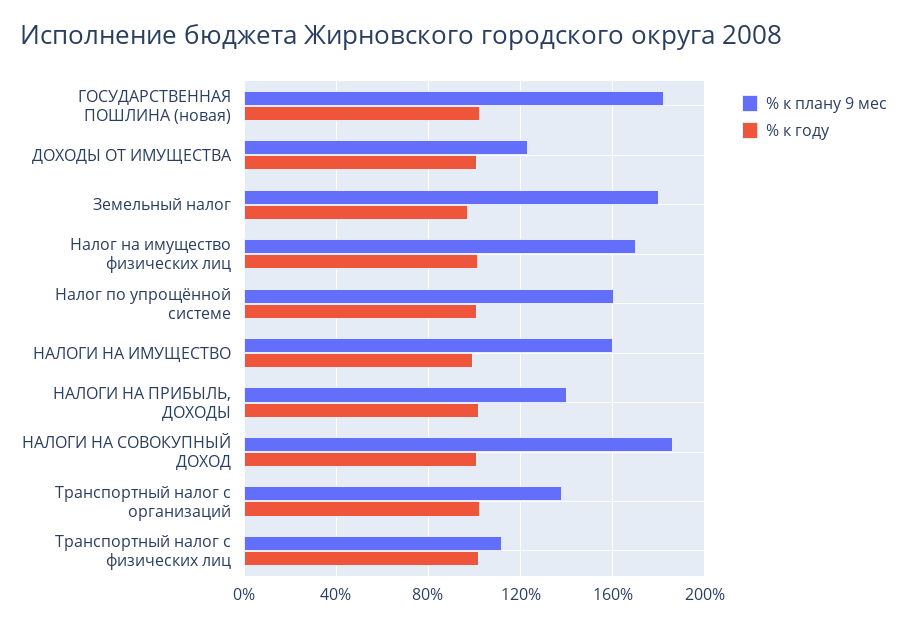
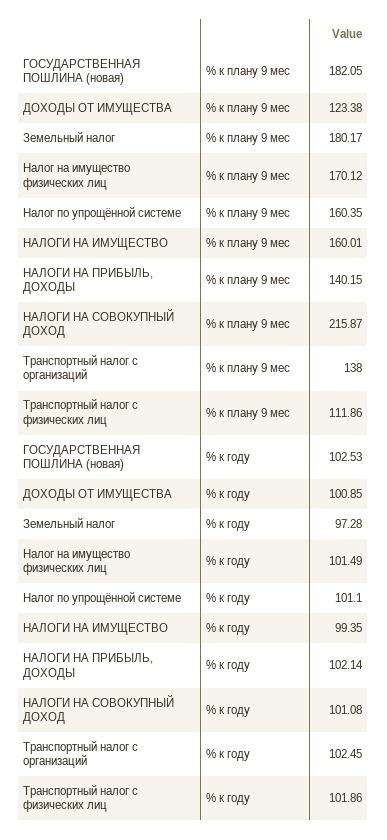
  {
    "% к плану 9 мес": {
      "ГОСУДАРСТВЕННАЯ ПОШЛИНА (новая)": 182.05,
      "ДОХОДЫ ОТ ИМУЩЕСТВА": 123.38,
      "Земельный налог": 180.17,
      "Налог на имущество физических лиц": 170.12,
      "Налог по упрощённой системе": 160.35,
      "НАЛОГИ НА ИМУЩЕСТВО": 160.01,
      "НАЛОГИ НА ПРИБЫЛЬ, ДОХОДЫ": 140.15,
-     "НАЛОГИ НА СОВОКУПНЫЙ ДОХОД": 185,
+     "НАЛОГИ НА СОВОКУПНЫЙ ДОХОД": 215.87,
      "Транспортный налог с организаций": 138,
      "Транспортный налог с физических лиц": 111.86
    },
    "% к году": {
      "ГОСУДАРСТВЕННАЯ ПОШЛИНА (новая)": 102.53,
      "ДОХОДЫ ОТ ИМУЩЕСТВА": 100.85,
      "Земельный налог": 97.28,
      "Налог на имущество физических лиц": 101.49,
      "Налог по упрощённой системе": 101.1,
      "НАЛОГИ НА ИМУЩЕСТВО": 99.35,
      "НАЛОГИ НА ПРИБЫЛЬ, ДОХОДЫ": 102.14,
      "НАЛОГИ НА СОВОКУПНЫЙ ДОХОД": 101.08,
      "Транспортный налог с организаций": 102.45,
      "Транспортный налог с физических лиц": 101.86
    }
  }

